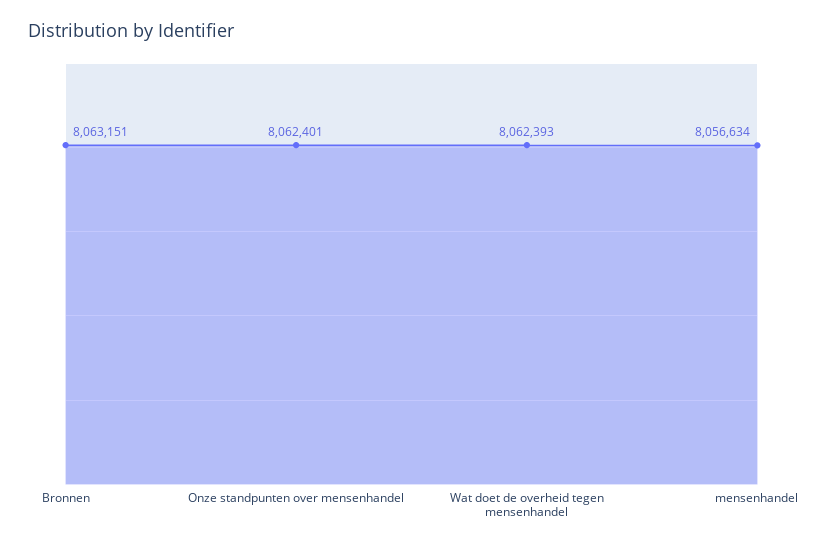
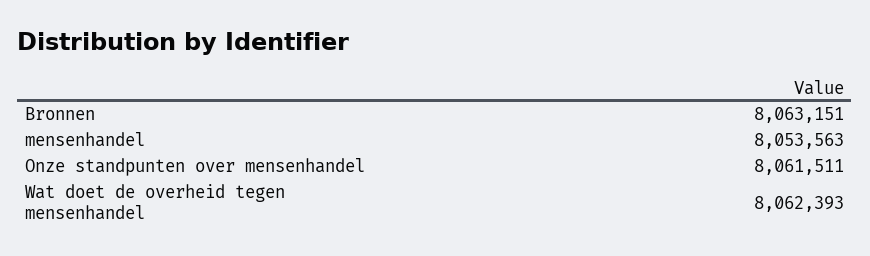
  {
    "Bronnen": 8063151,
-   "Onze standpunten over mensenhandel": 8062401,
+   "Onze standpunten over mensenhandel": 8061511,
    "Wat doet de overheid tegen mensenhandel": 8062393,
-   "mensenhandel": 8056634
+   "mensenhandel": 8053563
  }

